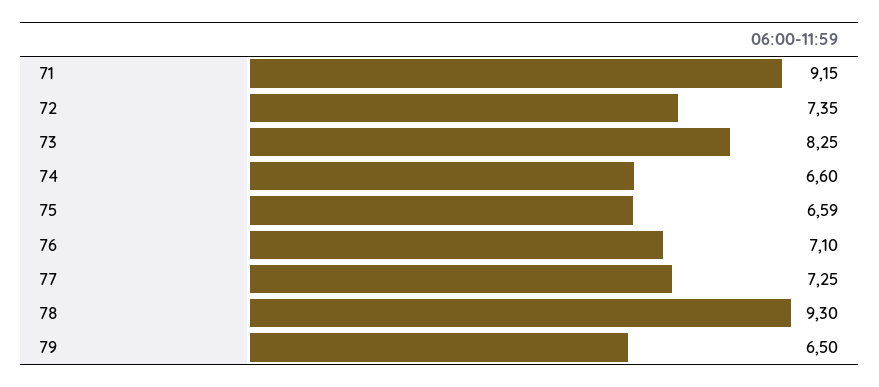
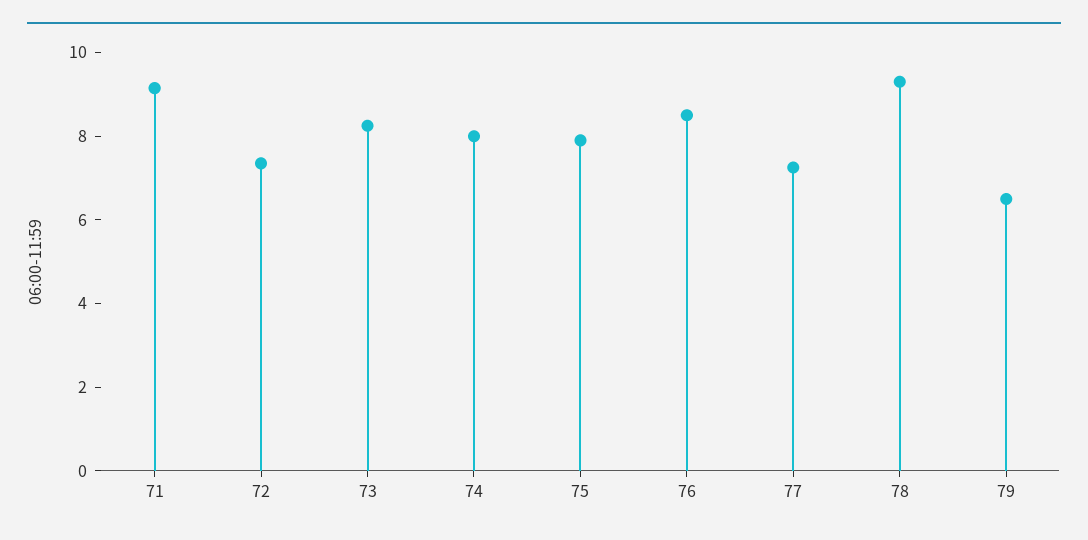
  {
    "71": 9.15,
    "72": 7.35,
    "73": 8.25,
-   "74": 6.6,
+   "74": 8,
-   "75": 6.59,
+   "75": 8,
-   "76": 7.1,
+   "76": 8.5,
    "77": 7.25,
    "78": 9.3,
    "79": 6.5
  }

